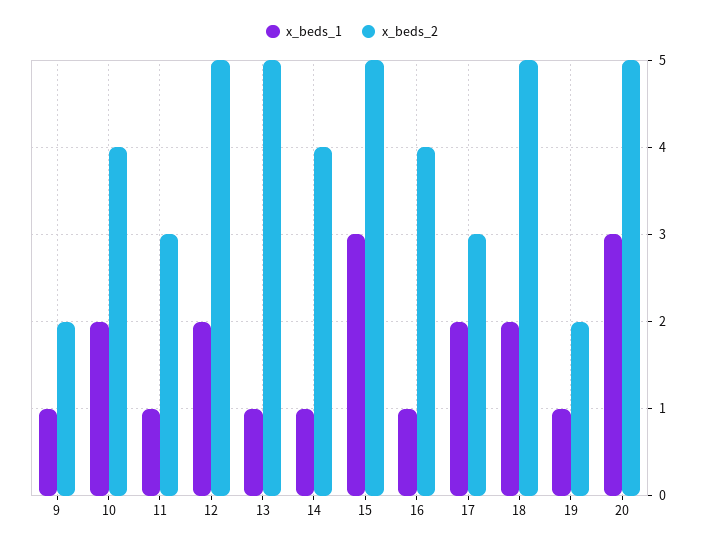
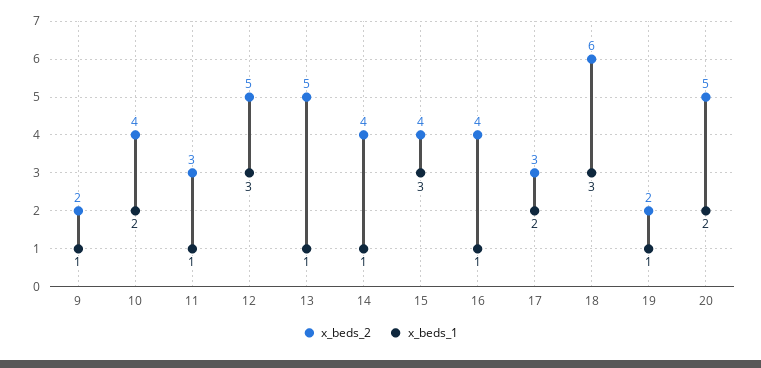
  {
    "x_beds_1": {
      "9": 1,
      "10": 2,
      "11": 1,
-     "12": 2,
+     "12": 3,
      "13": 1,
      "14": 1,
      "15": 3,
      "16": 1,
      "17": 2,
-     "18": 2,
+     "18": 3,
      "19": 1,
-     "20": 3
+     "20": 2
    },
    "x_beds_2": {
      "9": 2,
      "10": 4,
      "11": 3,
      "12": 5,
      "13": 5,
      "14": 4,
-     "15": 5,
+     "15": 4,
      "16": 4,
      "17": 3,
-     "18": 5,
+     "18": 6,
      "19": 2,
      "20": 5
    }
  }

